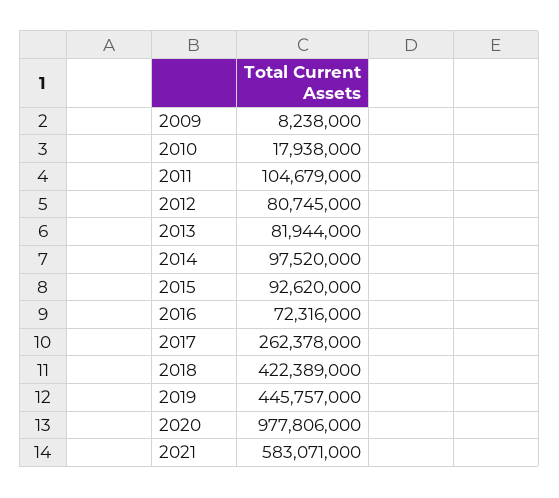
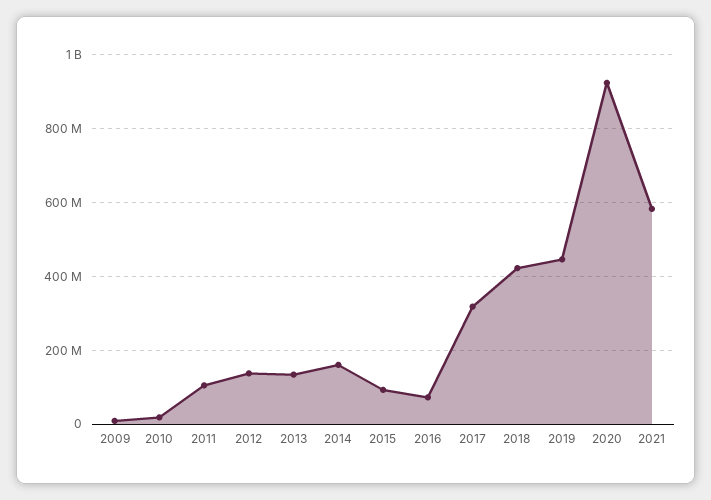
  {
    "2009": 8238000,
    "2010": 17938000,
    "2011": 104679000,
-   "2012": 80745000,
+   "2012": 140000000,
-   "2013": 81944000,
+   "2013": 140000000,
-   "2014": 97520000,
+   "2014": 160000000,
    "2015": 92620000,
    "2016": 72316000,
-   "2017": 262378000,
+   "2017": 320000000,
    "2018": 422389000,
    "2019": 445757000,
-   "2020": 977806000,
+   "2020": 920000000,
    "2021": 583071000
  }

